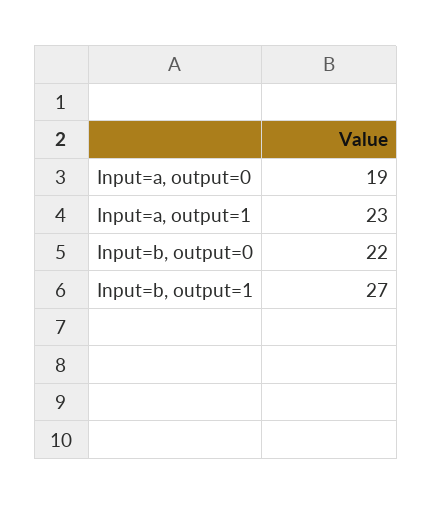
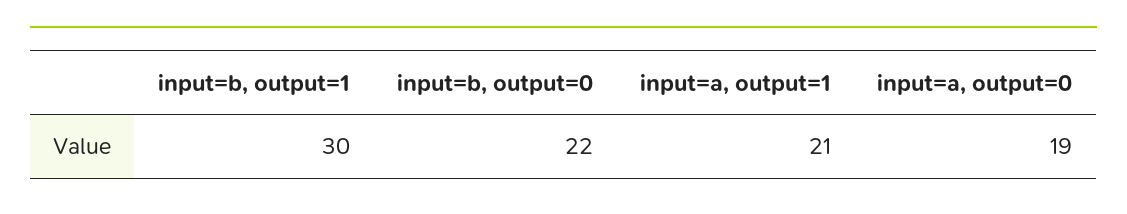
  {
    "Input=a, output=0": 19,
-   "Input=a, output=1": 23,
+   "Input=a, output=1": 21,
    "Input=b, output=0": 22,
-   "Input=b, output=1": 27
+   "Input=b, output=1": 30
  }

